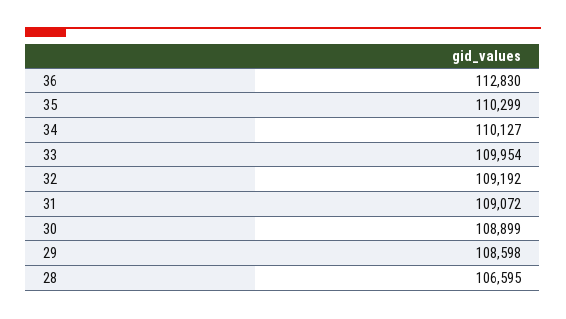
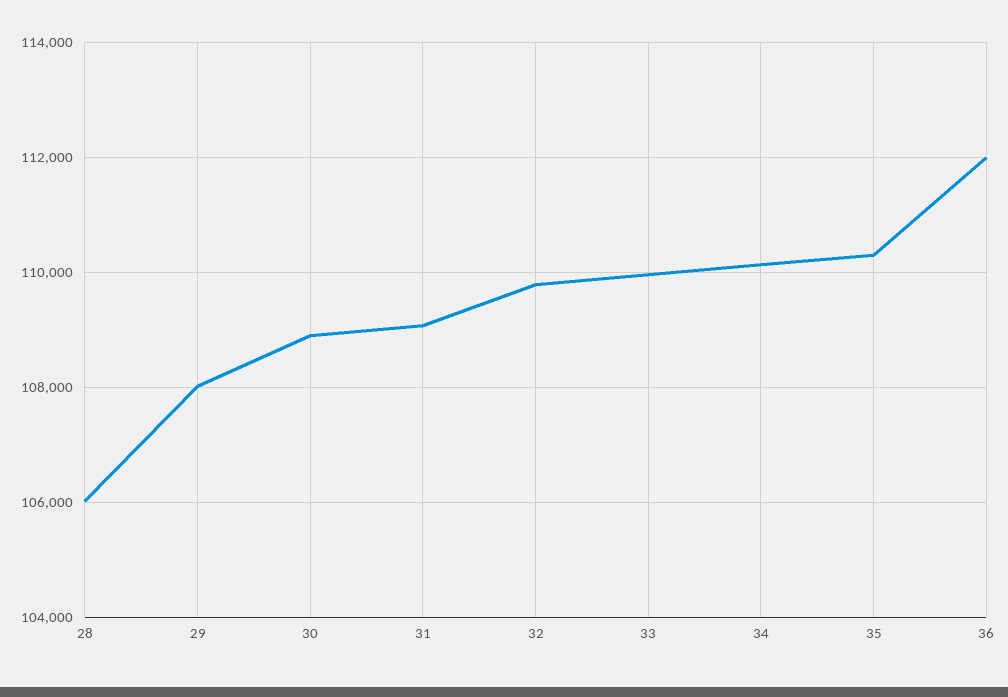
  {
-   "36": 112830,
+   "36": 112000,
    "35": 110299,
    "34": 110127,
    "33": 109954,
-   "32": 109192,
+   "32": 109800,
    "31": 109072,
    "30": 108899,
-   "29": 108598,
+   "29": 108000,
-   "28": 106595
+   "28": 106000
  }

